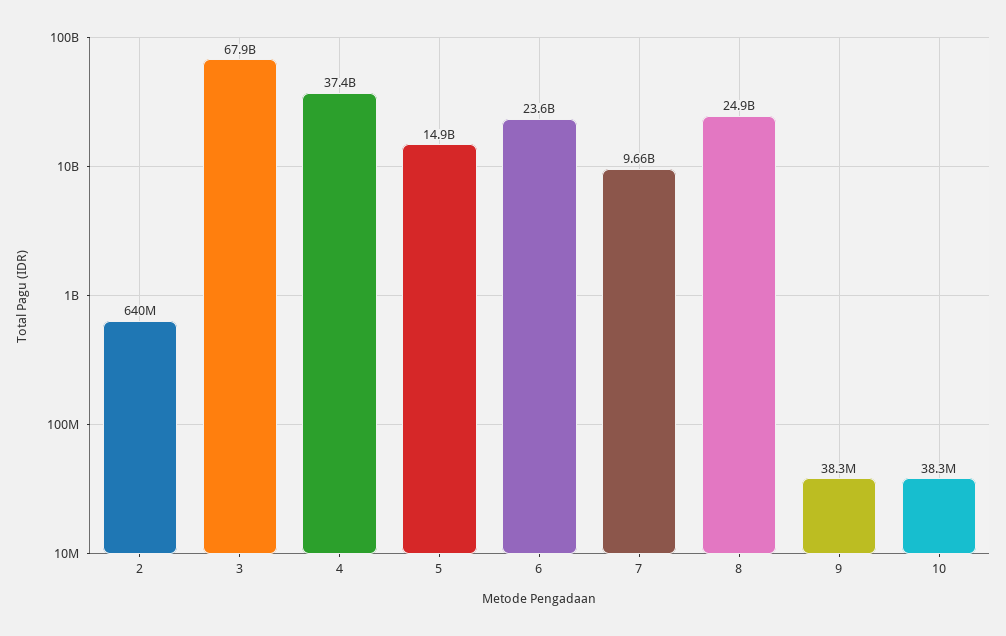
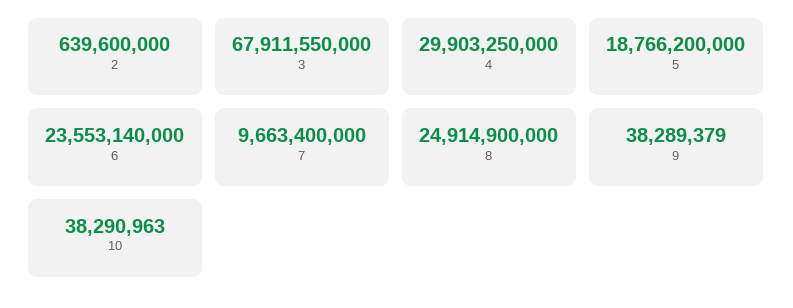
  {
    "2": 639600000,
    "3": 67911550000,
-   "4": 37400000000,
+   "4": 29903250000,
-   "5": 14900000000,
+   "5": 18766200000,
    "6": 23553140000,
    "7": 9663400000,
    "8": 24914900000,
    "9": 38289379,
    "10": 38290963
  }

